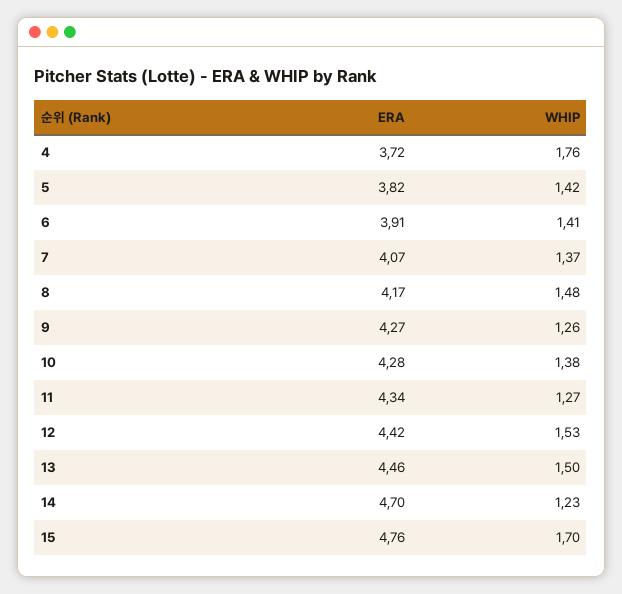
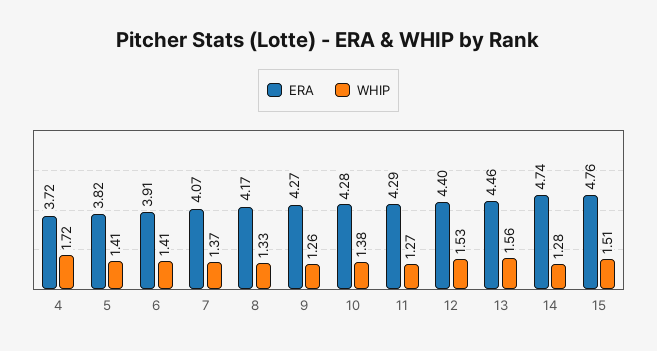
  {
    "ERA": {
      "4": 3.72,
      "5": 3.82,
      "6": 3.91,
      "7": 4.07,
      "8": 4.17,
      "9": 4.27,
      "10": 4.28,
-     "11": 4.34,
+     "11": 4.29,
-     "12": 4.42,
+     "12": 4.4,
      "13": 4.46,
-     "14": 4.7,
+     "14": 4.74,
      "15": 4.76
    },
    "WHIP": {
-     "4": 1.76,
+     "4": 1.72,
-     "5": 1.42,
+     "5": 1.41,
      "6": 1.41,
      "7": 1.37,
-     "8": 1.48,
+     "8": 1.33,
      "9": 1.26,
      "10": 1.38,
      "11": 1.27,
      "12": 1.53,
-     "13": 1.5,
+     "13": 1.56,
-     "14": 1.23,
+     "14": 1.28,
-     "15": 1.7
+     "15": 1.51
    }
  }

